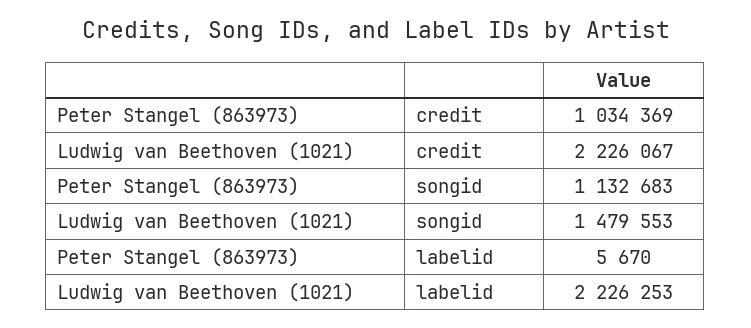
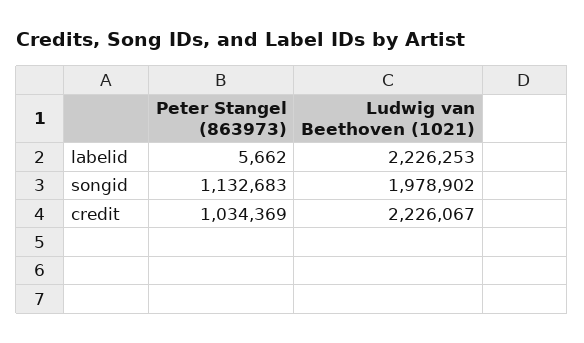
  {
    "Peter Stangel (863973)": {
      "credit": 1034369,
      "songid": 1132683,
-     "labelid": 5670
+     "labelid": 5662
    },
    "Ludwig van Beethoven (1021)": {
      "credit": 2226067,
-     "songid": 1479553,
+     "songid": 1978902,
      "labelid": 2226253
    }
  }

